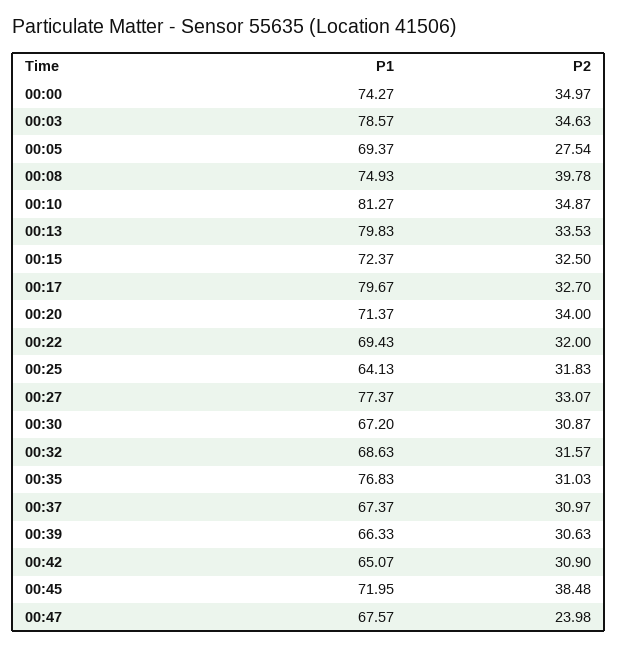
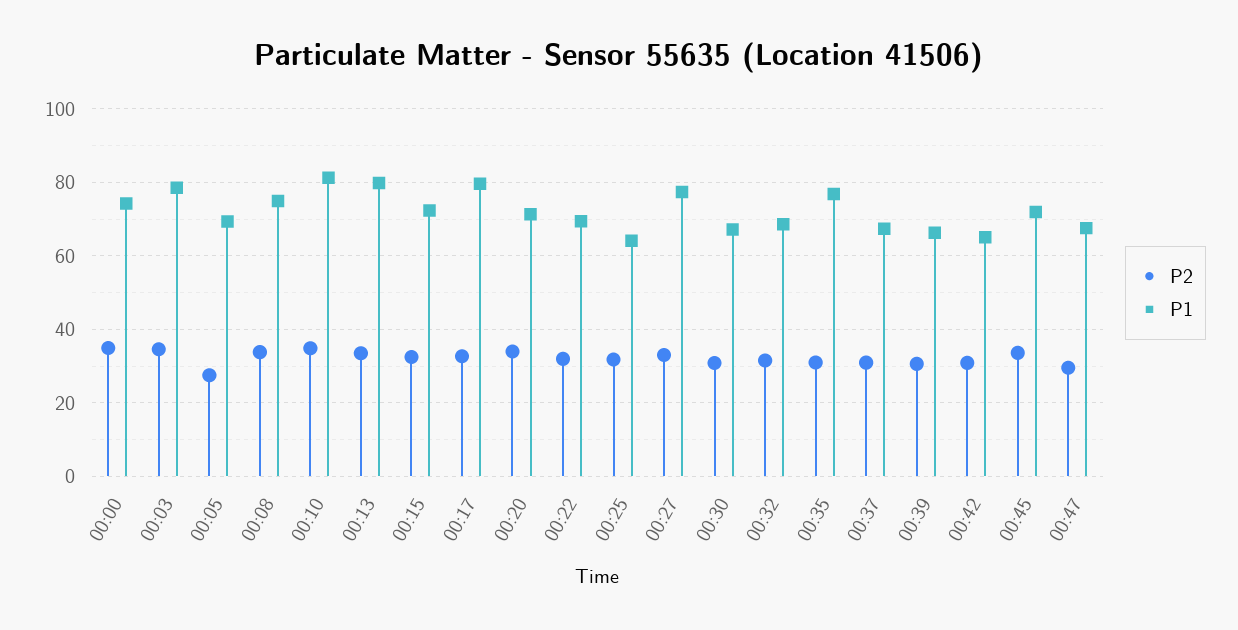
  {
    "P1": {
      "00:00": 74.27,
      "00:03": 78.57,
      "00:05": 69.37,
      "00:08": 74.93,
      "00:10": 81.27,
      "00:13": 79.83,
      "00:15": 72.37,
      "00:17": 79.67,
      "00:20": 71.37,
      "00:22": 69.43,
      "00:25": 64.13,
      "00:27": 77.37,
      "00:30": 67.2,
      "00:32": 68.63,
      "00:35": 76.83,
      "00:37": 67.37,
      "00:39": 66.33,
      "00:42": 65.07,
      "00:45": 71.95,
      "00:47": 67.57
    },
    "P2": {
      "00:00": 34.97,
      "00:03": 34.63,
      "00:05": 27.54,
-     "00:08": 39.78,
+     "00:08": 34,
      "00:10": 34.87,
      "00:13": 33.53,
      "00:15": 32.5,
      "00:17": 32.7,
      "00:20": 34,
      "00:22": 32,
      "00:25": 31.83,
      "00:27": 33.07,
      "00:30": 30.87,
      "00:32": 31.57,
      "00:35": 31.03,
      "00:37": 30.97,
      "00:39": 30.63,
      "00:42": 30.9,
-     "00:45": 38.48,
+     "00:45": 34,
-     "00:47": 23.98
+     "00:47": 30
    }
  }

